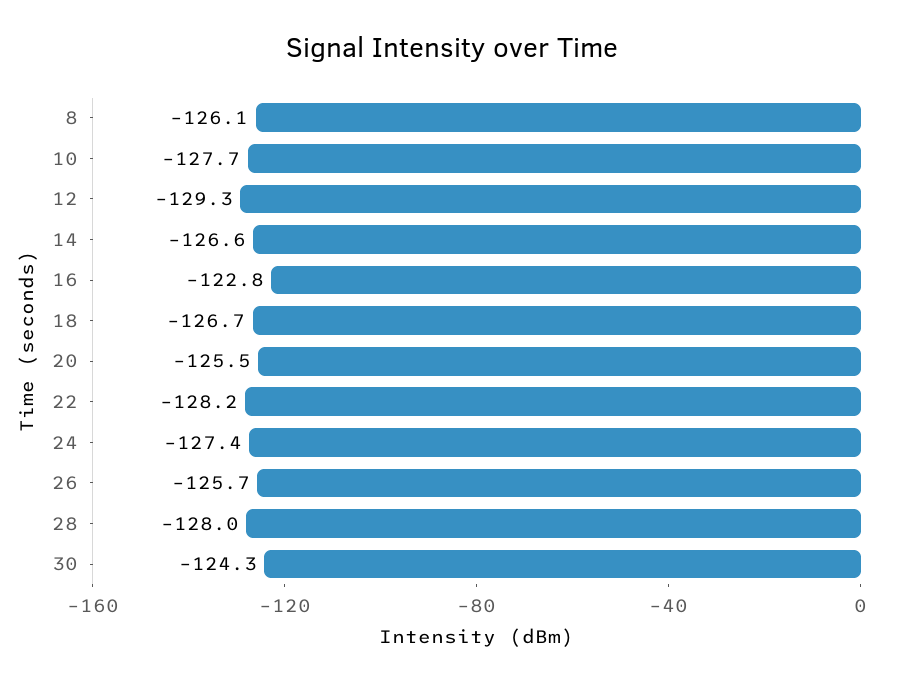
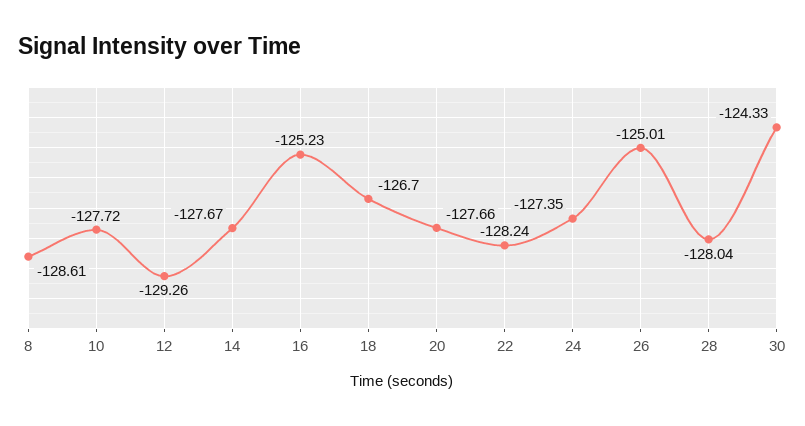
  {
-   "8": -126.1,
+   "8": -128.61,
    "10": -127.72,
    "12": -129.26,
-   "14": -126.6,
+   "14": -127.67,
-   "16": -122.8,
+   "16": -125.23,
    "18": -126.7,
-   "20": -125.5,
+   "20": -127.66,
    "22": -128.24,
    "24": -127.35,
-   "26": -125.7,
+   "26": -125.01,
    "28": -128.04,
    "30": -124.33
  }

